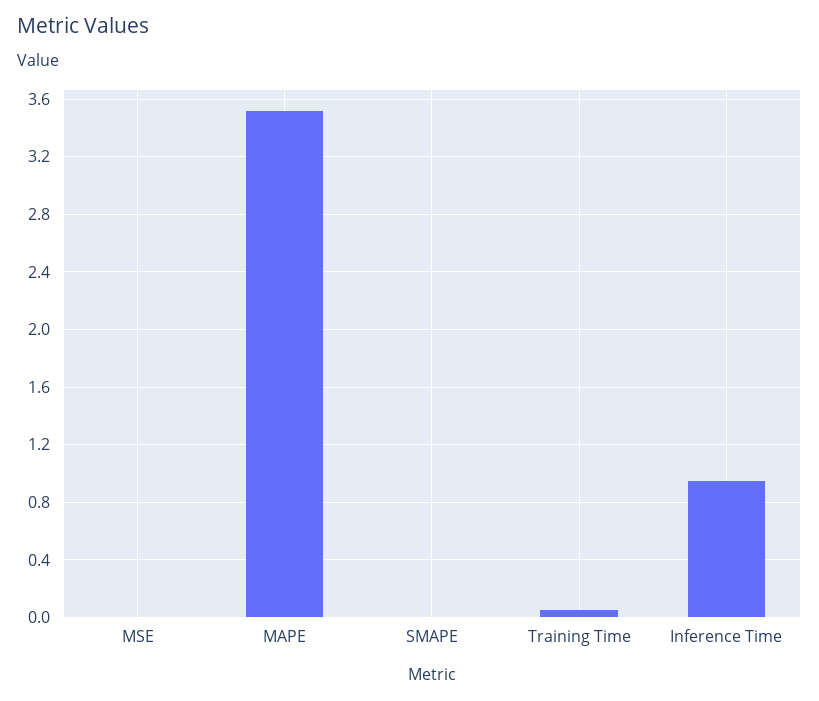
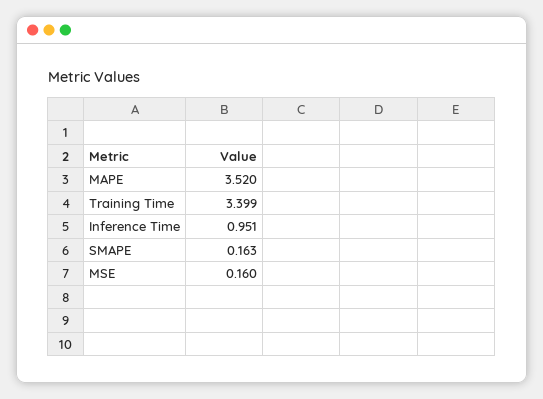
  {
-   "MSE": 0,
+   "MSE": 0.16,
    "MAPE": 3.52,
-   "SMAPE": 0,
+   "SMAPE": 0.163,
-   "Training Time": 0.05,
+   "Training Time": 3.399,
    "Inference Time": 0.951
  }

